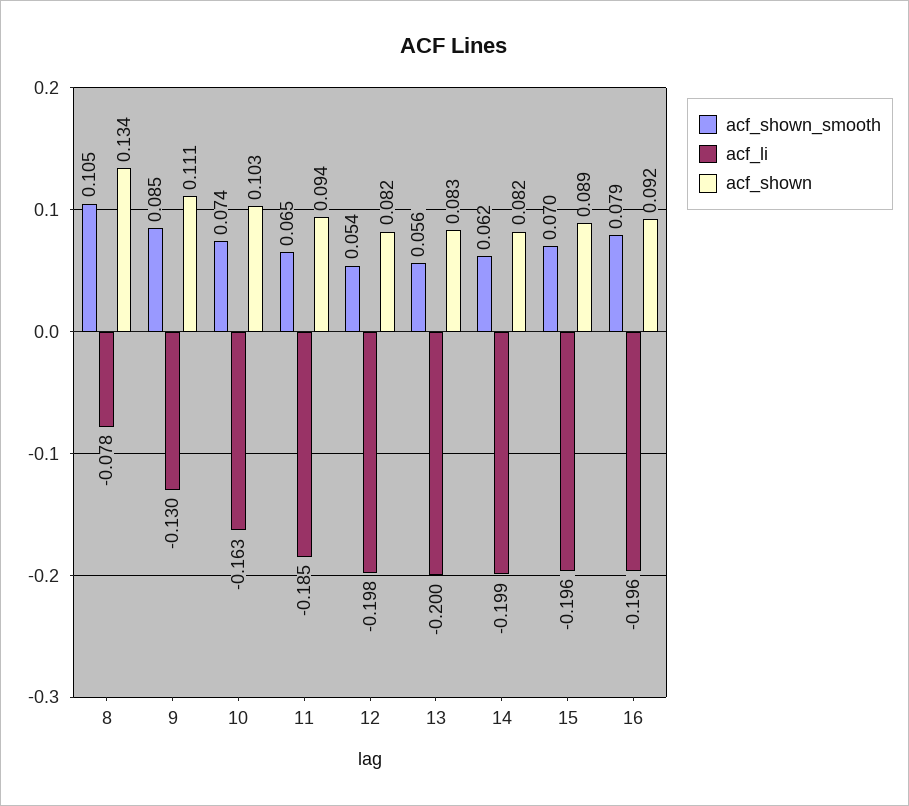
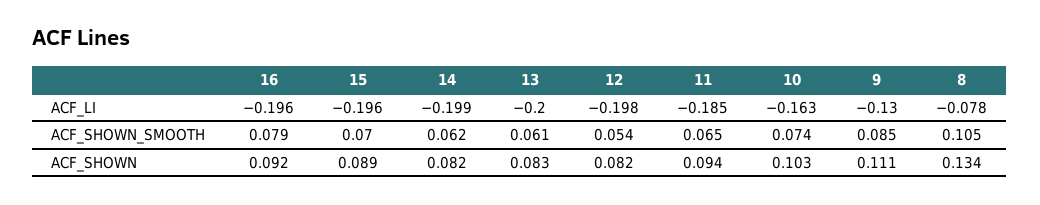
  {
    "acf_shown_smooth": {
      "8": 0.105,
      "9": 0.085,
      "10": 0.074,
      "11": 0.065,
      "12": 0.054,
-     "13": 0.056,
+     "13": 0.061,
      "14": 0.062,
      "15": 0.07,
      "16": 0.079
    },
    "acf_li": {
      "8": -0.078,
      "9": -0.13,
      "10": -0.163,
      "11": -0.185,
      "12": -0.198,
      "13": -0.2,
      "14": -0.199,
      "15": -0.196,
      "16": -0.196
    },
    "acf_shown": {
      "8": 0.134,
      "9": 0.111,
      "10": 0.103,
      "11": 0.094,
      "12": 0.082,
      "13": 0.083,
      "14": 0.082,
      "15": 0.089,
      "16": 0.092
    }
  }

